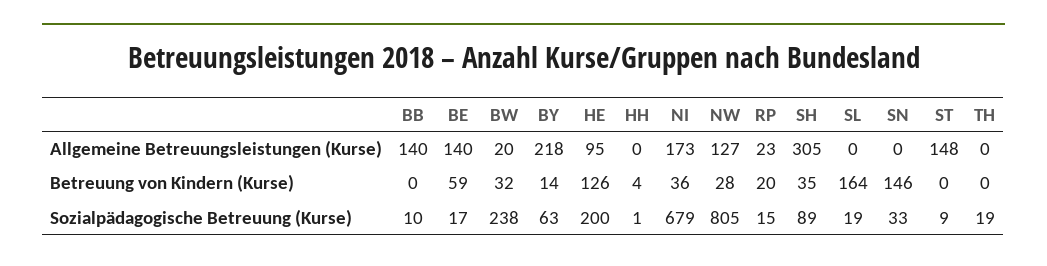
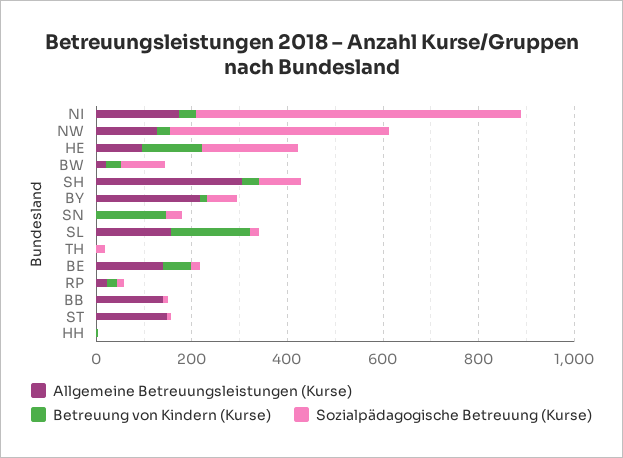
  {
    "Allgemeine Betreuungsleistungen (Kurse)": {
      "BB": 140,
      "BE": 140,
      "BW": 20,
      "BY": 218,
      "HE": 95,
      "HH": 0,
      "NI": 173,
      "NW": 127,
      "RP": 23,
      "SH": 305,
-     "SL": 0,
+     "SL": 150,
      "SN": 0,
      "ST": 148,
      "TH": 0
    },
    "Betreuung von Kindern (Kurse)": {
      "BB": 0,
      "BE": 59,
      "BW": 32,
      "BY": 14,
      "HE": 126,
      "HH": 4,
      "NI": 36,
      "NW": 28,
      "RP": 20,
      "SH": 35,
      "SL": 164,
      "SN": 146,
      "ST": 0,
      "TH": 0
    },
    "Sozialpädagogische Betreuung (Kurse)": {
      "BB": 10,
      "BE": 17,
-     "BW": 238,
+     "BW": 100,
      "BY": 63,
      "HE": 200,
      "HH": 1,
      "NI": 679,
-     "NW": 805,
+     "NW": 450,
      "RP": 15,
      "SH": 89,
      "SL": 19,
      "SN": 33,
      "ST": 9,
      "TH": 19
    }
  }

